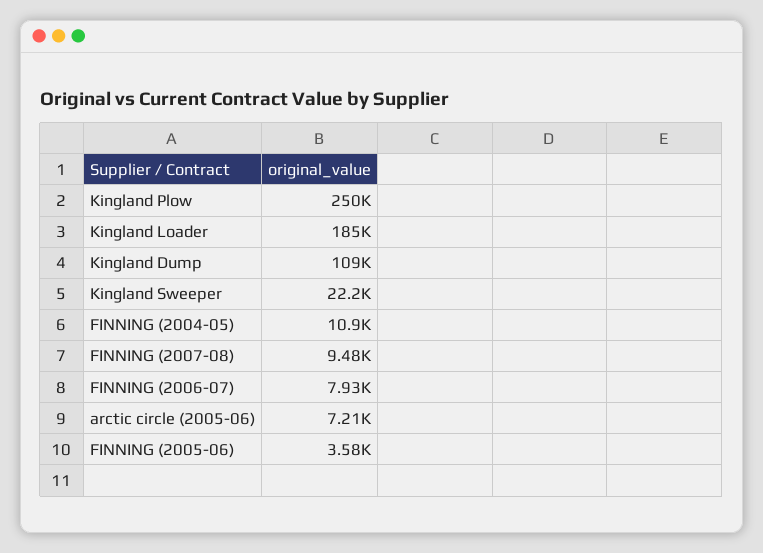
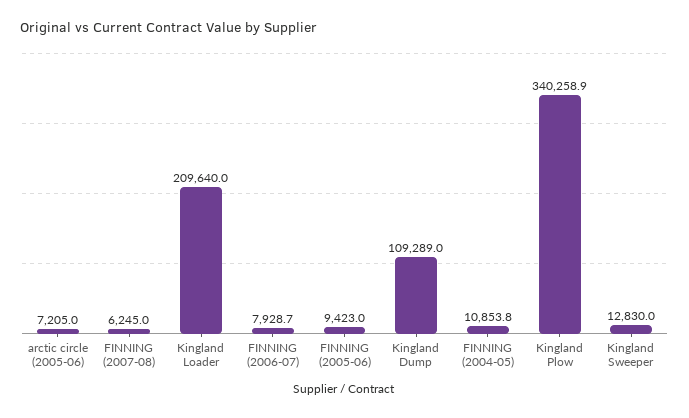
  {
-   "Kingland Plow": 250000,
+   "Kingland Plow": 340258.9,
-   "Kingland Loader": 185000,
+   "Kingland Loader": 209640,
    "Kingland Dump": 109289,
-   "Kingland Sweeper": 22200,
+   "Kingland Sweeper": 12830,
    "FINNING (2004-05)": 10853.8,
-   "FINNING (2007-08)": 9480,
+   "FINNING (2007-08)": 6245,
    "FINNING (2006-07)": 7928.7,
    "arctic circle (2005-06)": 7205,
-   "FINNING (2005-06)": 3580
+   "FINNING (2005-06)": 9423
  }

